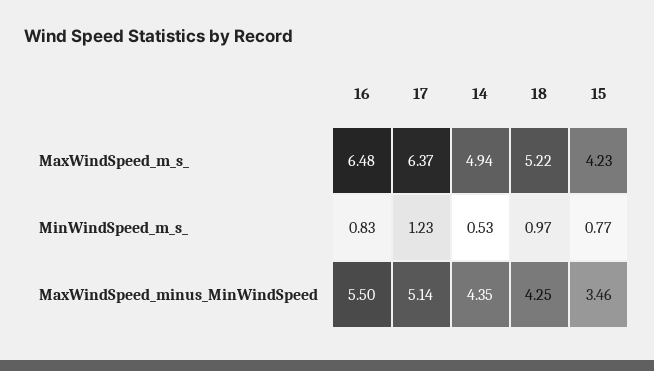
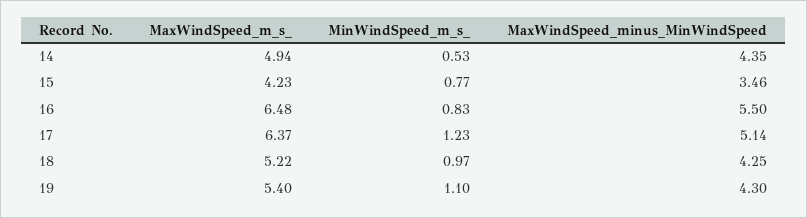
  {
    "16": {
      "MaxWindSpeed_m_s_": 6.48,
      "MinWindSpeed_m_s_": 0.83,
      "MaxWindSpeed_minus_MinWindSpeed": 5.5
    },
    "17": {
      "MaxWindSpeed_m_s_": 6.37,
      "MinWindSpeed_m_s_": 1.23,
      "MaxWindSpeed_minus_MinWindSpeed": 5.14
    },
    "14": {
      "MaxWindSpeed_m_s_": 4.94,
      "MinWindSpeed_m_s_": 0.53,
      "MaxWindSpeed_minus_MinWindSpeed": 4.35
    },
    "18": {
      "MaxWindSpeed_m_s_": 5.22,
      "MinWindSpeed_m_s_": 0.97,
      "MaxWindSpeed_minus_MinWindSpeed": 4.25
    },
    "15": {
      "MaxWindSpeed_m_s_": 4.23,
      "MinWindSpeed_m_s_": 0.77,
      "MaxWindSpeed_minus_MinWindSpeed": 3.46
-   }
+   },
+   "19": {
+     "MaxWindSpeed_m_s_": 5.4,
+     "MinWindSpeed_m_s_": 1.1,
+     "MaxWindSpeed_minus_MinWindSpeed": 4.3
+   }
  }

